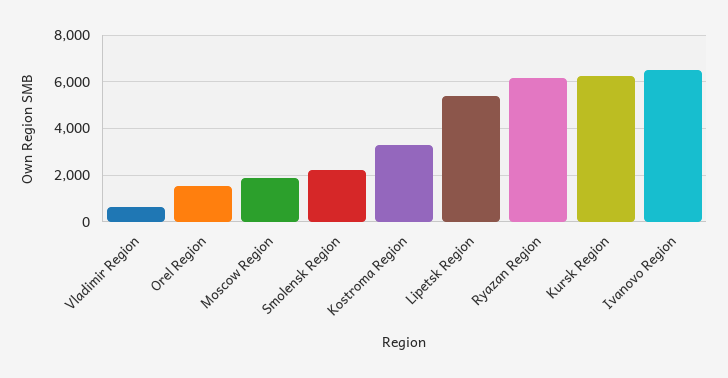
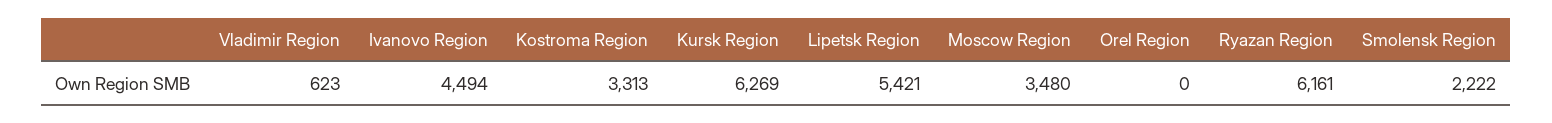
  {
    "Vladimir Region": 623,
-   "Orel Region": 1500,
+   "Orel Region": 0,
-   "Moscow Region": 2000,
+   "Moscow Region": 3480,
    "Smolensk Region": 2222,
    "Kostroma Region": 3313,
    "Lipetsk Region": 5421,
    "Ryazan Region": 6161,
    "Kursk Region": 6269,
-   "Ivanovo Region": 6500
+   "Ivanovo Region": 4494
  }

